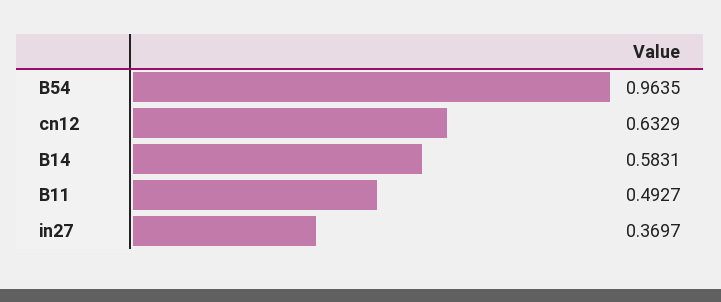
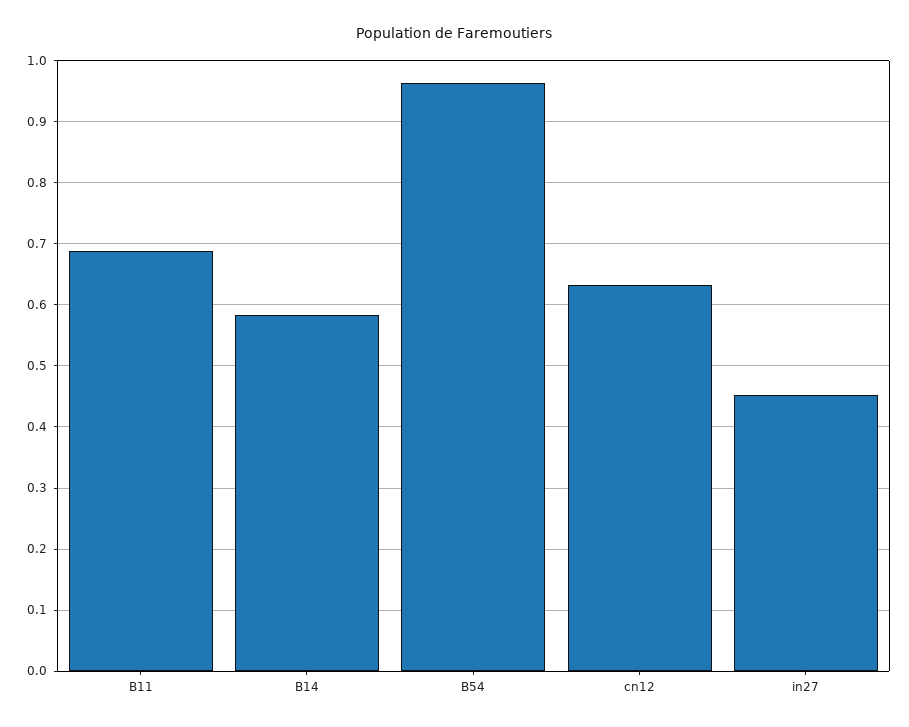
  {
    "B54": 0.9635,
    "cn12": 0.6329,
    "B14": 0.5831,
-   "B11": 0.4927,
+   "B11": 0.69,
-   "in27": 0.3697
+   "in27": 0.45
  }

